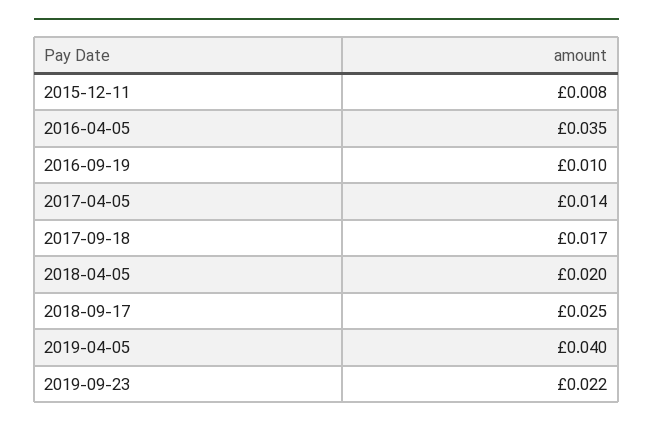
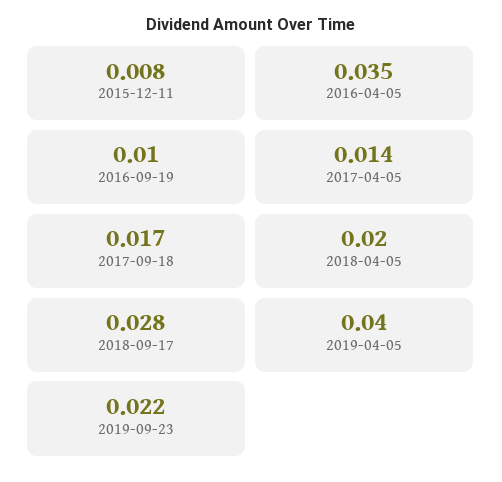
  {
    "2015-12-11": 0.008,
    "2016-04-05": 0.035,
    "2016-09-19": 0.01,
    "2017-04-05": 0.014,
    "2017-09-18": 0.017,
    "2018-04-05": 0.02,
-   "2018-09-17": 0.025,
+   "2018-09-17": 0.028,
    "2019-04-05": 0.04,
    "2019-09-23": 0.022
  }

